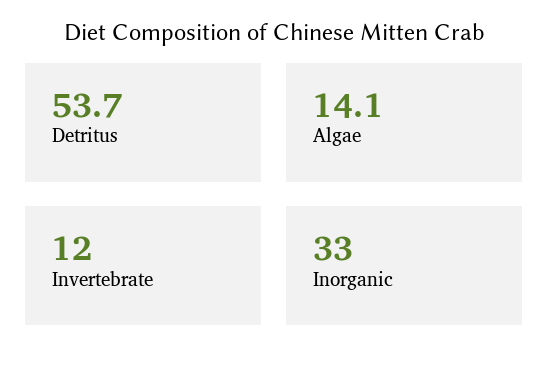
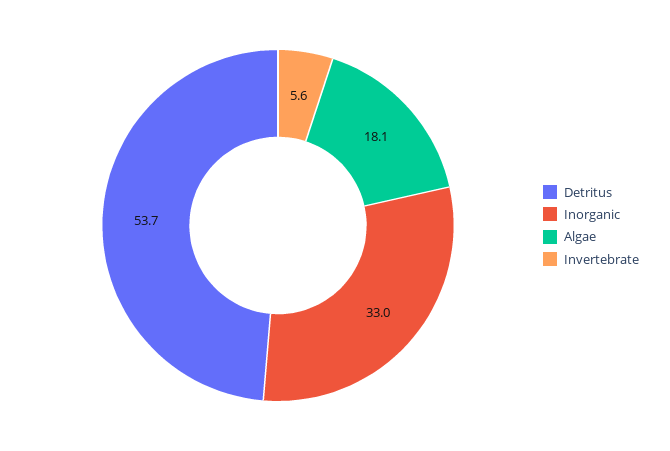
  {
    "Detritus": 53.7,
-   "Algae": 14.1,
+   "Algae": 18.1,
-   "Invertebrate": 12,
+   "Invertebrate": 5.6,
    "Inorganic": 33
  }

